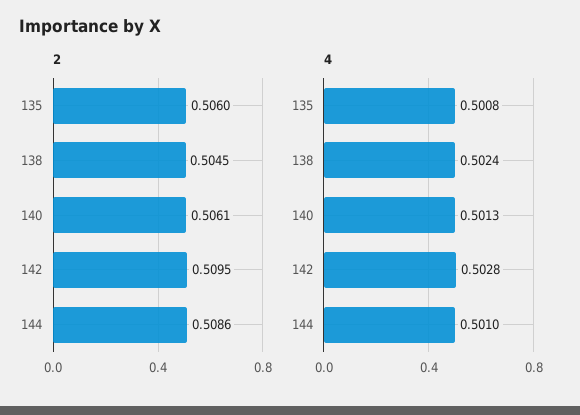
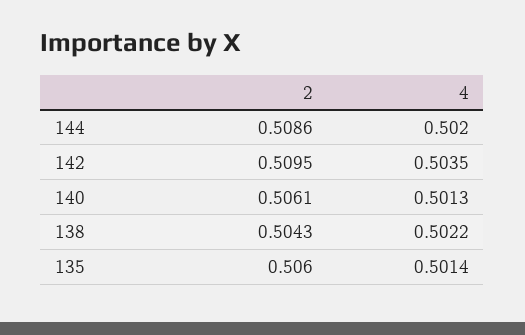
  {
    "2": {
      "135": 0.506,
-     "138": 0.5045,
+     "138": 0.5043,
      "140": 0.5061,
      "142": 0.5095,
      "144": 0.5086
    },
    "4": {
-     "135": 0.5008,
+     "135": 0.5014,
-     "138": 0.5024,
+     "138": 0.5022,
      "140": 0.5013,
-     "142": 0.5028,
+     "142": 0.5035,
-     "144": 0.501
+     "144": 0.502
    }
  }

